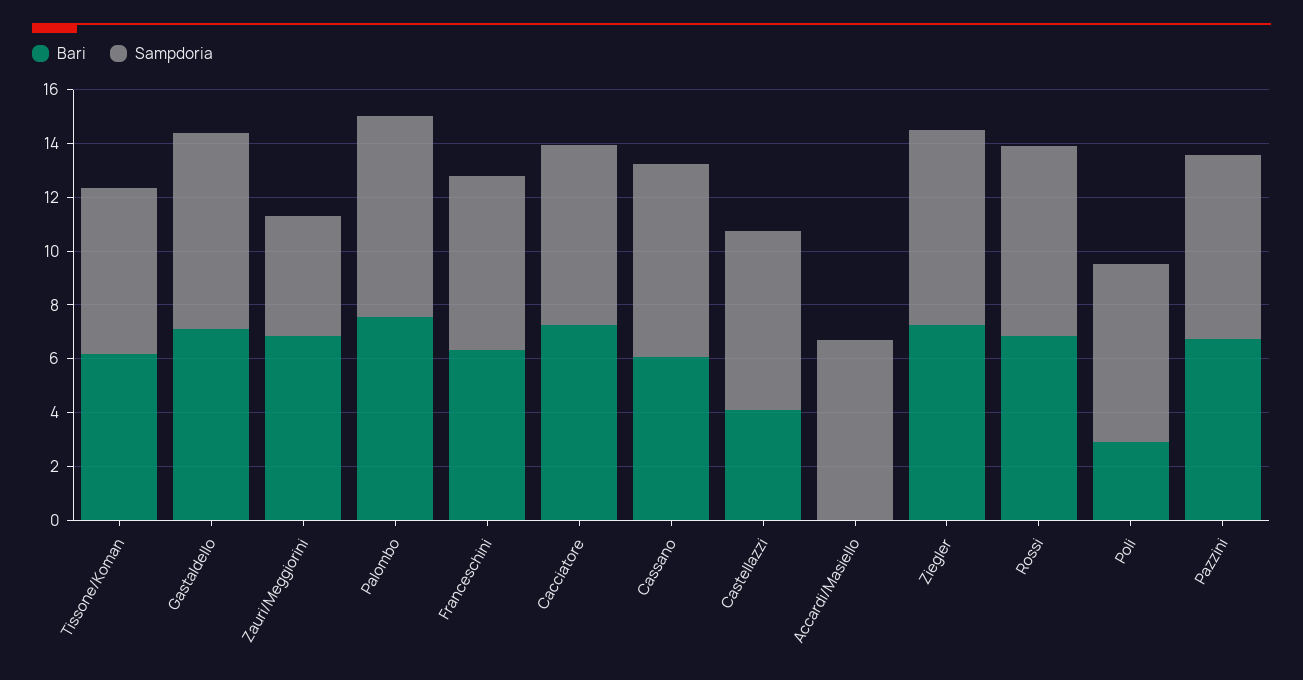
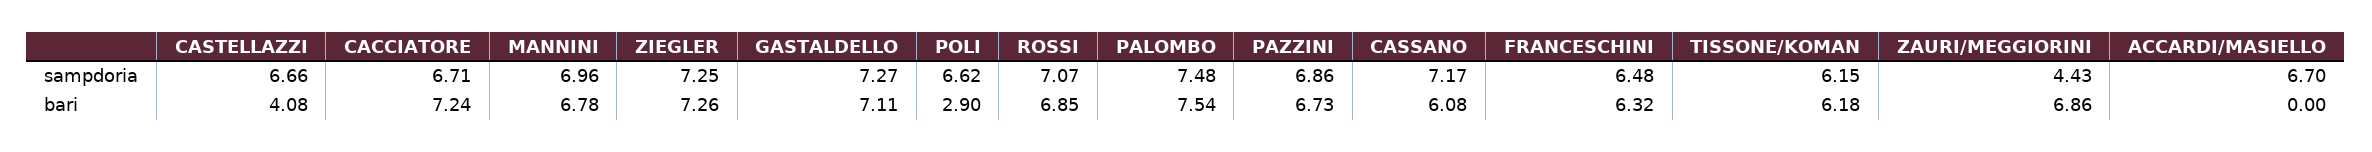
  {
    "Bari": {
      "Tissone/Koman": 6.18,
      "Gastaldello": 7.11,
      "Zauri/Meggiorini": 6.86,
      "Palombo": 7.54,
      "Franceschini": 6.32,
      "Cacciatore": 7.24,
      "Cassano": 6.08,
      "Castellazzi": 4.08,
      "Accardi/Masiello": 0,
      "Ziegler": 7.26,
      "Rossi": 6.85,
      "Poli": 2.9,
-     "Pazzini": 6.73
+     "Pazzini": 6.73,
+     "MANNINI": 6.78
    },
    "Sampdoria": {
      "Tissone/Koman": 6.15,
      "Gastaldello": 7.27,
      "Zauri/Meggiorini": 4.43,
      "Palombo": 7.48,
      "Franceschini": 6.48,
      "Cacciatore": 6.71,
      "Cassano": 7.17,
      "Castellazzi": 6.66,
      "Accardi/Masiello": 6.7,
      "Ziegler": 7.25,
      "Rossi": 7.07,
      "Poli": 6.62,
-     "Pazzini": 6.86
+     "Pazzini": 6.86,
+     "MANNINI": 6.96
    }
  }

